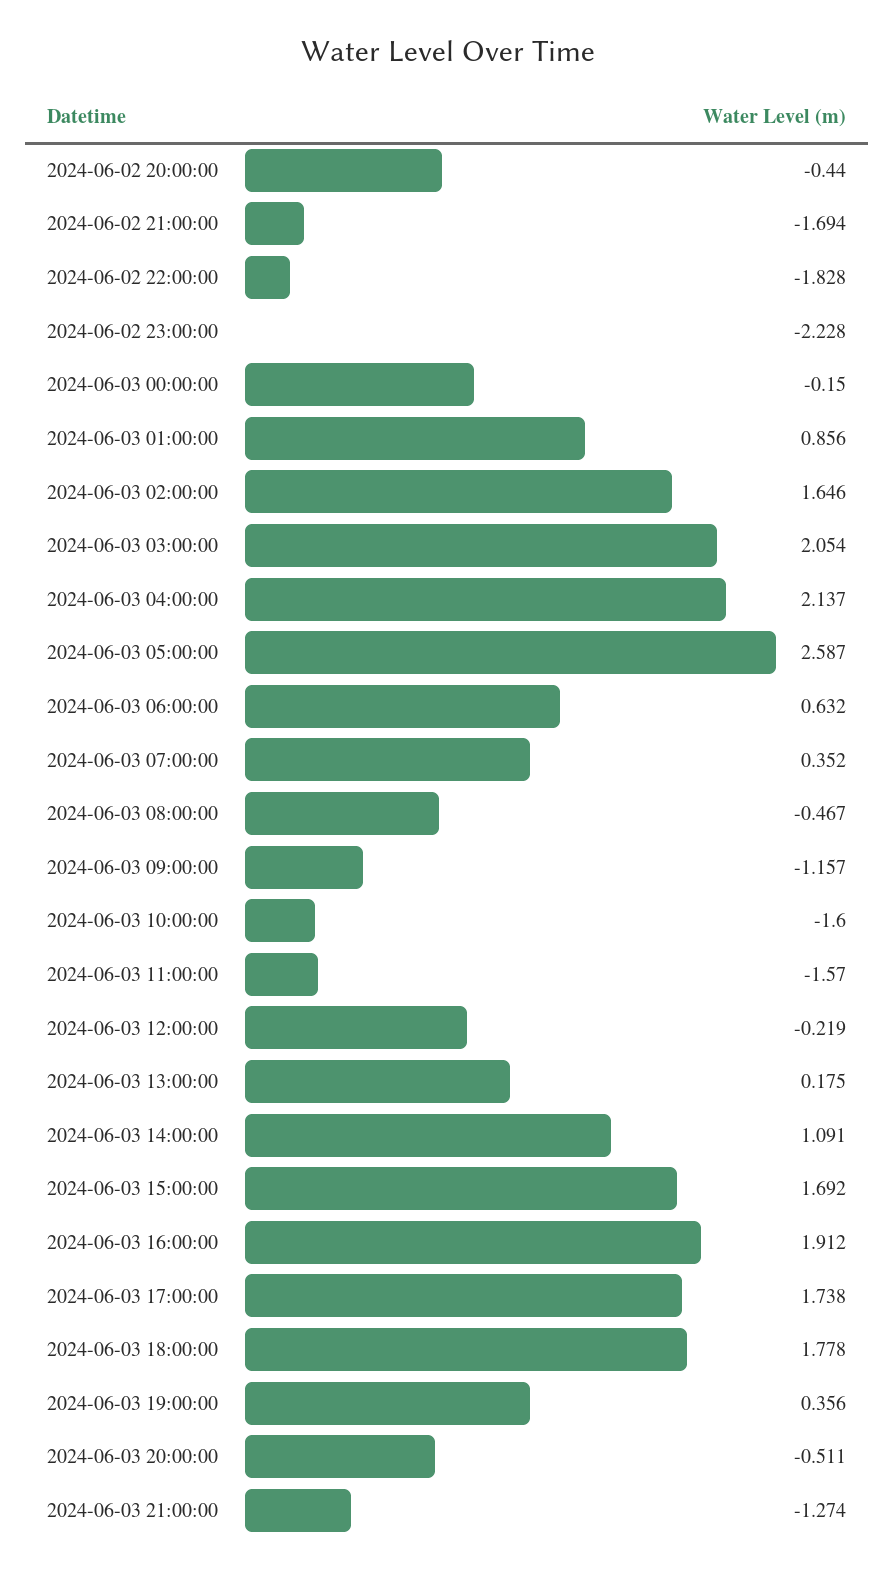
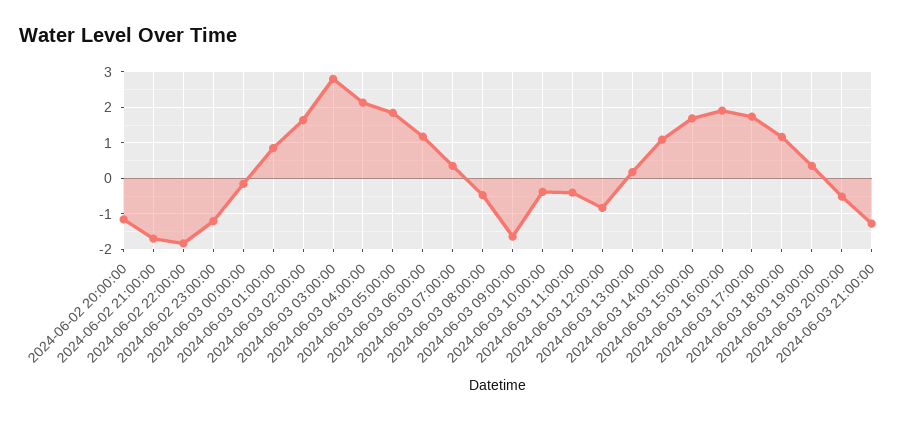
  {
-   "2024-06-02 20:00:00": -0.44,
+   "2024-06-02 20:00:00": -1.2,
    "2024-06-02 21:00:00": -1.694,
    "2024-06-02 22:00:00": -1.828,
-   "2024-06-02 23:00:00": -2.228,
+   "2024-06-02 23:00:00": -1.2,
    "2024-06-03 00:00:00": -0.15,
    "2024-06-03 01:00:00": 0.856,
    "2024-06-03 02:00:00": 1.646,
-   "2024-06-03 03:00:00": 2.054,
+   "2024-06-03 03:00:00": 2.8,
    "2024-06-03 04:00:00": 2.137,
-   "2024-06-03 05:00:00": 2.587,
+   "2024-06-03 05:00:00": 1.8,
-   "2024-06-03 06:00:00": 0.632,
+   "2024-06-03 06:00:00": 1.2,
    "2024-06-03 07:00:00": 0.352,
    "2024-06-03 08:00:00": -0.467,
-   "2024-06-03 09:00:00": -1.157,
+   "2024-06-03 09:00:00": -1.6,
-   "2024-06-03 10:00:00": -1.6,
+   "2024-06-03 10:00:00": -0.4,
-   "2024-06-03 11:00:00": -1.57,
+   "2024-06-03 11:00:00": -0.4,
-   "2024-06-03 12:00:00": -0.219,
+   "2024-06-03 12:00:00": -0.8,
    "2024-06-03 13:00:00": 0.175,
    "2024-06-03 14:00:00": 1.091,
    "2024-06-03 15:00:00": 1.692,
    "2024-06-03 16:00:00": 1.912,
    "2024-06-03 17:00:00": 1.738,
-   "2024-06-03 18:00:00": 1.778,
+   "2024-06-03 18:00:00": 1.2,
    "2024-06-03 19:00:00": 0.356,
    "2024-06-03 20:00:00": -0.511,
    "2024-06-03 21:00:00": -1.274
  }

